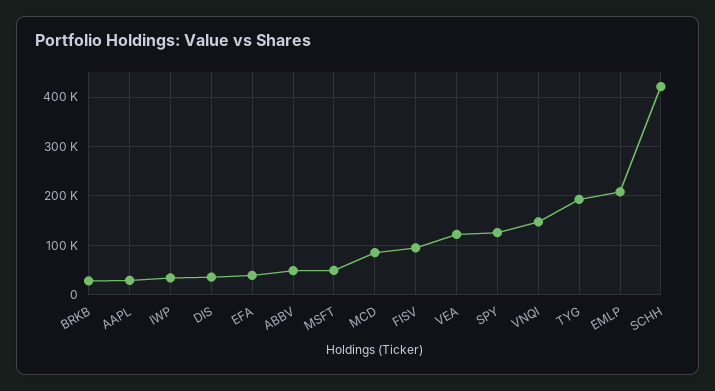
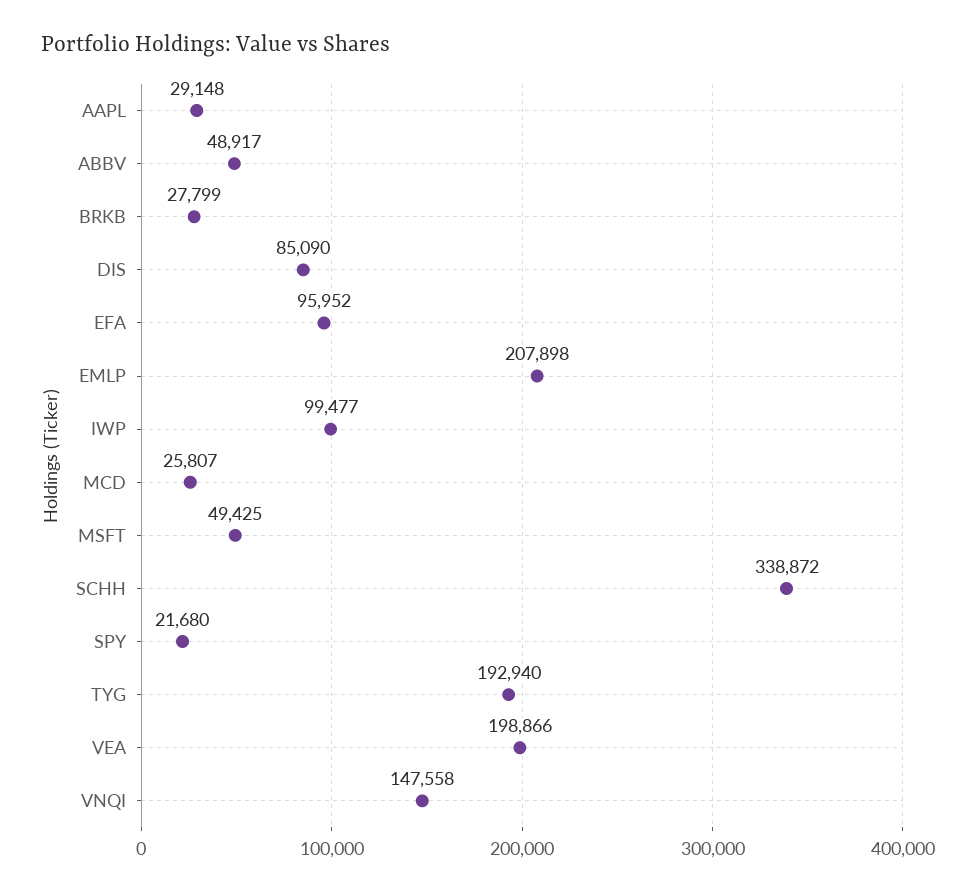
  {
    "BRKB": 27799,
    "AAPL": 29148,
-   "IWP": 40000,
+   "IWP": 99477,
-   "DIS": 40000,
+   "DIS": 85090,
-   "EFA": 40000,
+   "EFA": 95952,
    "ABBV": 48917,
    "MSFT": 49425,
-   "MCD": 80000,
+   "MCD": 25807,
-   "FISV": 100000,
-   "VEA": 120000,
+   "VEA": 198866,
-   "SPY": 120000,
+   "SPY": 21680,
    "VNQI": 147558,
    "TYG": 192940,
    "EMLP": 207898,
-   "SCHH": 420000
+   "SCHH": 338872
  }

